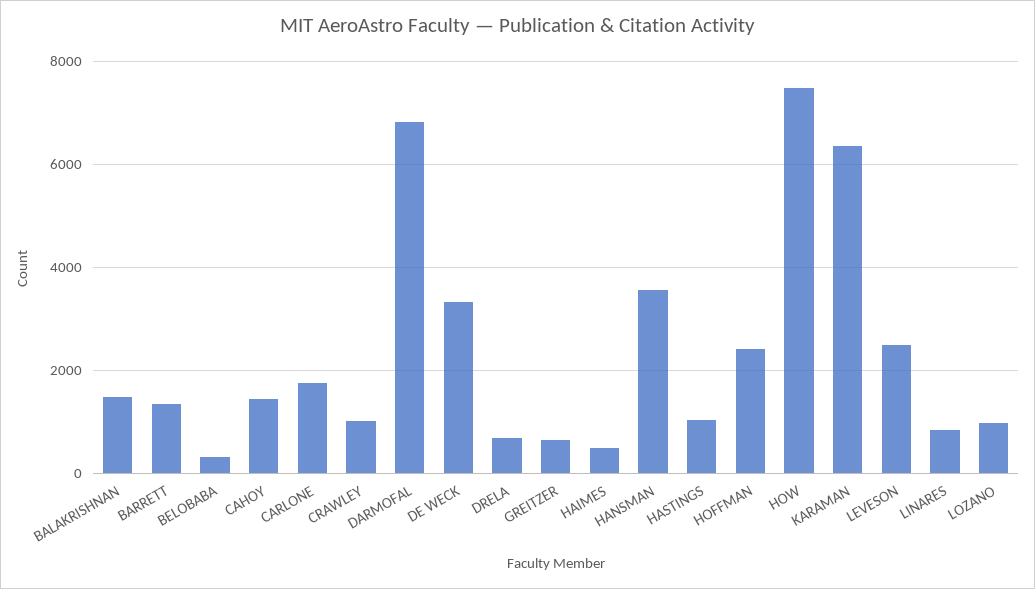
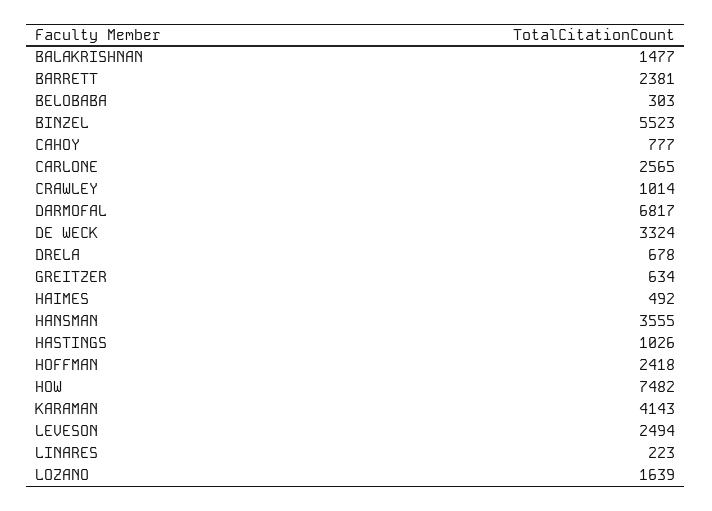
  {
    "BALAKRISHNAN": 1477,
-   "BARRETT": 1400,
+   "BARRETT": 2381,
    "BELOBABA": 303,
-   "CAHOY": 1400,
+   "CAHOY": 777,
-   "CARLONE": 1800,
+   "CARLONE": 2565,
    "CRAWLEY": 1014,
    "DARMOFAL": 6817,
    "DE WECK": 3324,
    "DRELA": 678,
    "GREITZER": 634,
    "HAIMES": 492,
    "HANSMAN": 3555,
    "HASTINGS": 1026,
    "HOFFMAN": 2418,
    "HOW": 7482,
-   "KARAMAN": 6400,
+   "KARAMAN": 4143,
    "LEVESON": 2494,
-   "LINARES": 800,
+   "LINARES": 223,
-   "LOZANO": 1000
+   "LOZANO": 1639,
+   "BINZEL": 5523
  }

